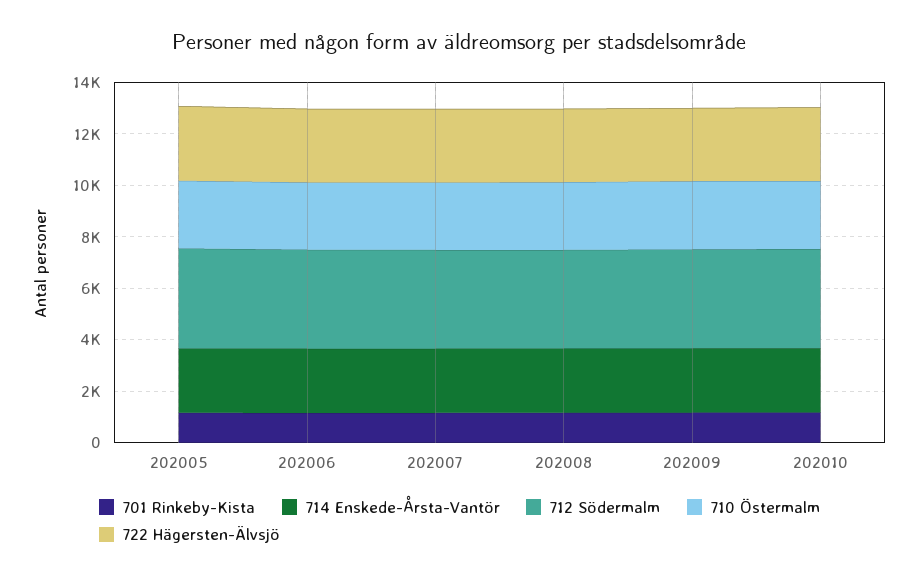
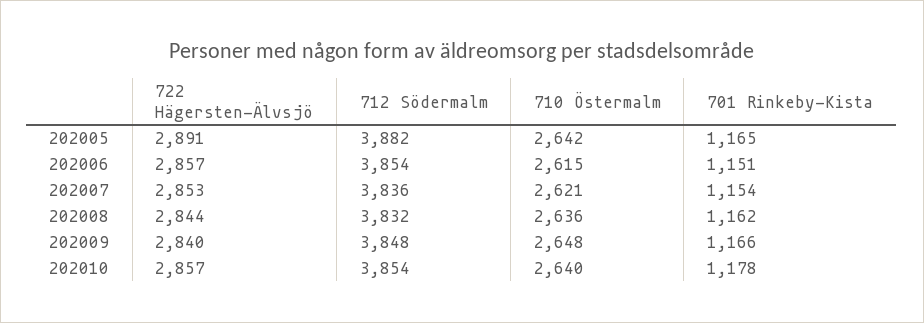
  {
    "701 Rinkeby-Kista": {
      "202005": 1165,
      "202006": 1151,
      "202007": 1154,
      "202008": 1162,
      "202009": 1166,
      "202010": 1178
    },
-   "714 Enskede-Årsta-Vantör": {
-     "202005": 2500,
-     "202006": 2500,
-     "202007": 2500,
-     "202008": 2500,
-     "202009": 2500,
-     "202010": 2500
-   },
    "712 Södermalm": {
      "202005": 3882,
      "202006": 3854,
      "202007": 3836,
      "202008": 3832,
      "202009": 3848,
      "202010": 3854
    },
    "710 Östermalm": {
      "202005": 2642,
      "202006": 2615,
      "202007": 2621,
      "202008": 2636,
      "202009": 2648,
      "202010": 2640
    },
    "722 Hägersten-Älvsjö": {
      "202005": 2891,
      "202006": 2857,
      "202007": 2853,
      "202008": 2844,
      "202009": 2840,
      "202010": 2857
    }
  }

